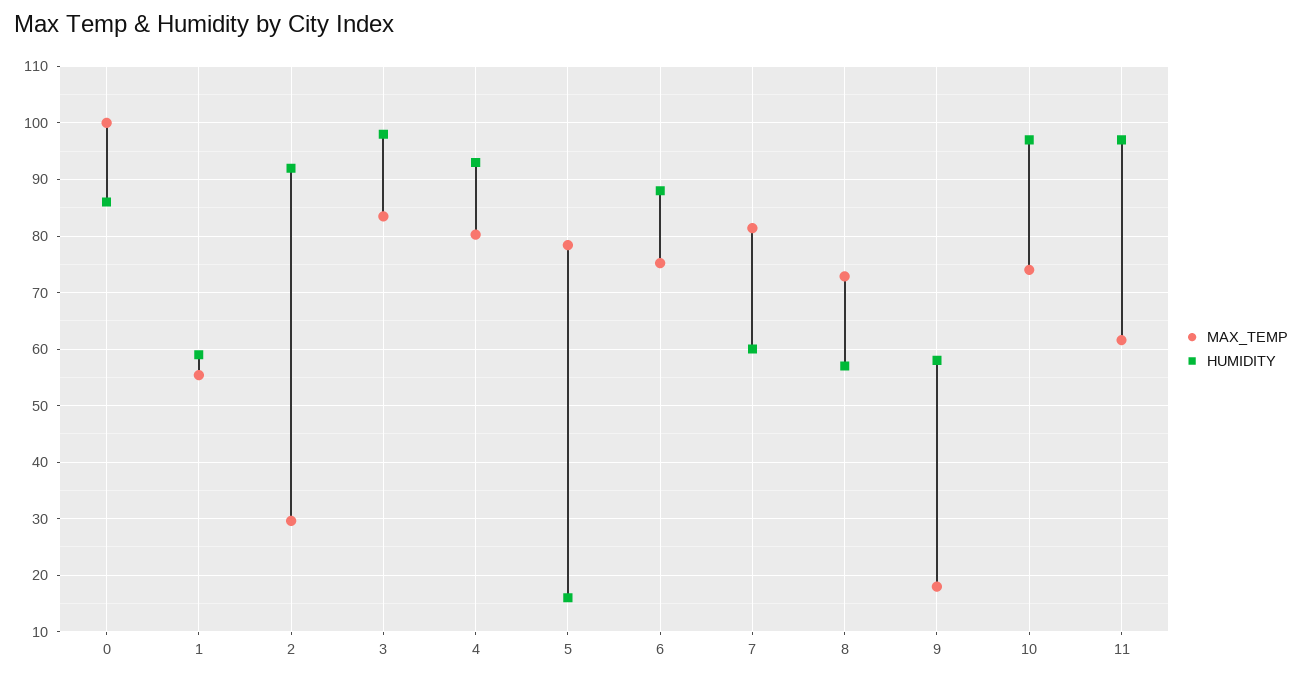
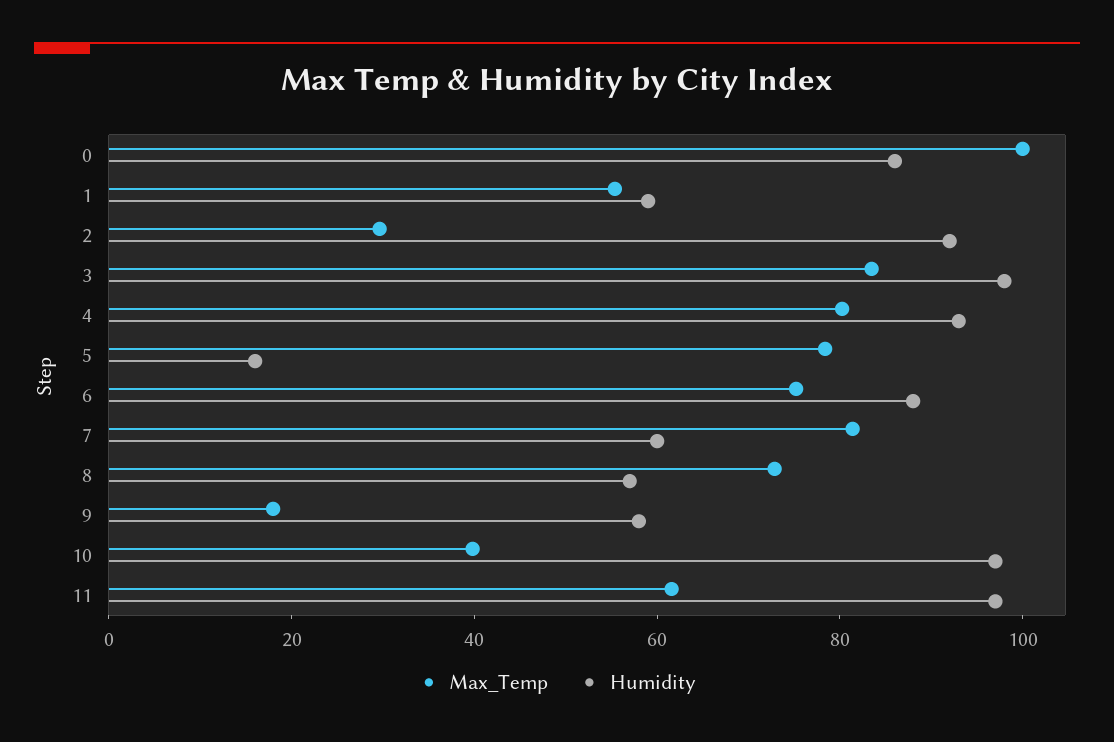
  {
    "MAX_TEMP": {
      "0": 100,
      "1": 56,
      "2": 30,
      "3": 84,
      "4": 80,
      "5": 78,
      "6": 76,
      "7": 82,
      "8": 72,
      "9": 18,
-     "10": 74,
+     "10": 40,
      "11": 62
    },
    "HUMIDITY": {
      "0": 86,
      "1": 60,
      "2": 92,
      "3": 98,
      "4": 94,
      "5": 16,
      "6": 88,
      "7": 60,
      "8": 58,
      "9": 58,
      "10": 98,
      "11": 98
    }
  }

